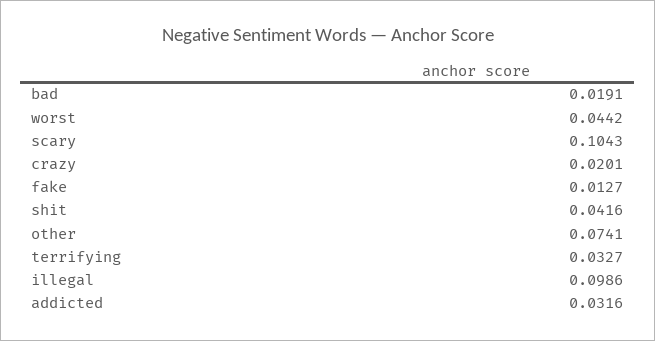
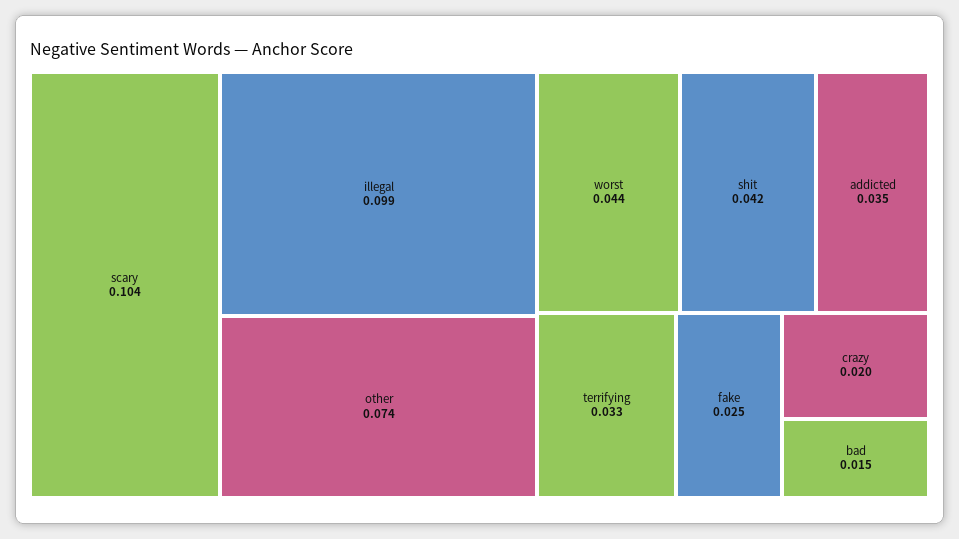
  {
-   "bad": 0.0191,
+   "bad": 0.015,
    "worst": 0.0442,
    "scary": 0.1043,
    "crazy": 0.0201,
-   "fake": 0.0127,
+   "fake": 0.025,
    "shit": 0.0416,
    "other": 0.0741,
    "terrifying": 0.0327,
    "illegal": 0.0986,
-   "addicted": 0.0316
+   "addicted": 0.035
  }

